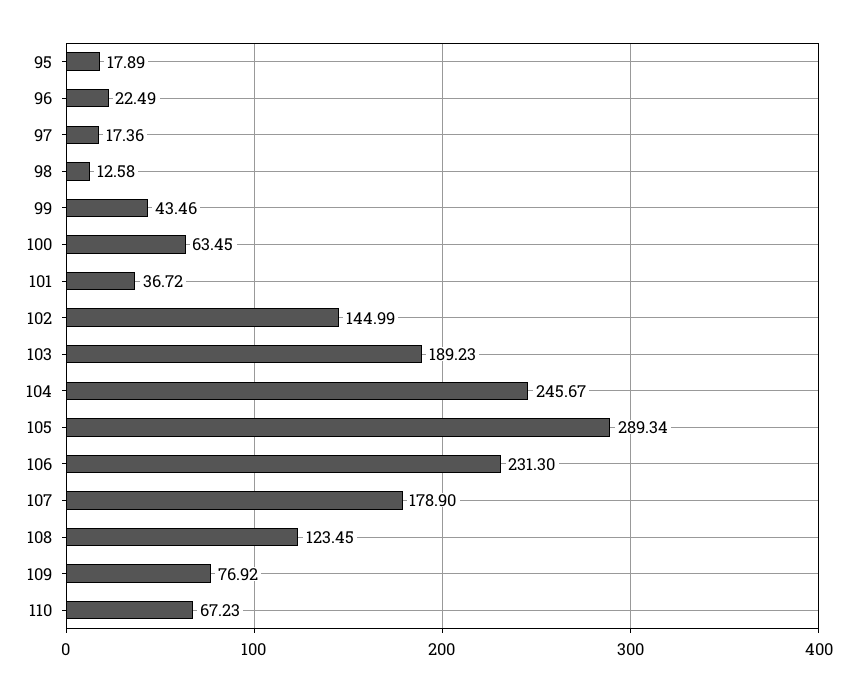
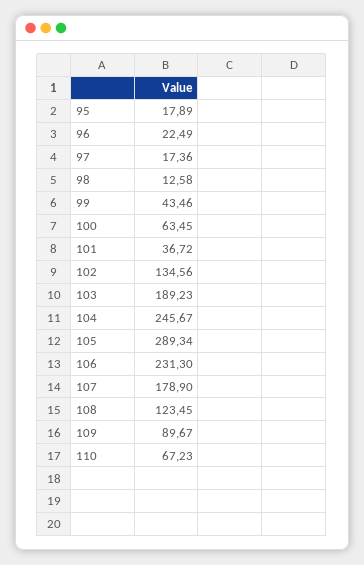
  {
    "95": 17.89,
    "96": 22.49,
    "97": 17.36,
    "98": 12.58,
    "99": 43.46,
    "100": 63.45,
    "101": 36.72,
-   "102": 144.99,
+   "102": 134.56,
    "103": 189.23,
    "104": 245.67,
    "105": 289.34,
    "106": 231.3,
    "107": 178.9,
    "108": 123.45,
-   "109": 76.92,
+   "109": 89.67,
    "110": 67.23
  }

